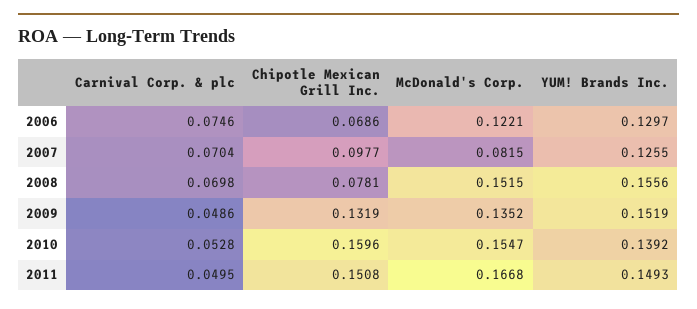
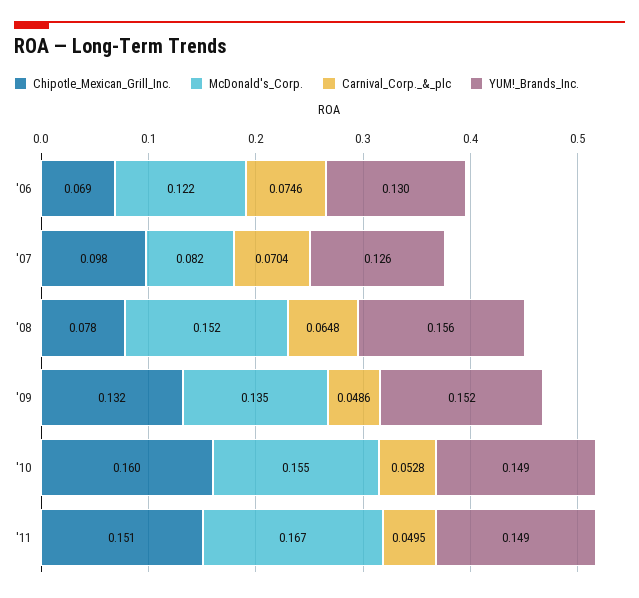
  {
    "Carnival Corp. & plc": {
      "2006": 0.0746,
      "2007": 0.0704,
-     "2008": 0.0698,
+     "2008": 0.0648,
      "2009": 0.0486,
      "2010": 0.0528,
      "2011": 0.0495
    },
    "Chipotle Mexican Grill Inc.": {
      "2006": 0.0686,
      "2007": 0.0977,
      "2008": 0.0781,
      "2009": 0.1319,
      "2010": 0.1596,
      "2011": 0.1508
    },
    "McDonald's Corp.": {
      "2006": 0.1221,
      "2007": 0.0815,
      "2008": 0.1515,
      "2009": 0.1352,
      "2010": 0.1547,
      "2011": 0.1668
    },
    "YUM! Brands Inc.": {
      "2006": 0.1297,
      "2007": 0.1255,
      "2008": 0.1556,
      "2009": 0.1519,
-     "2010": 0.1392,
+     "2010": 0.149,
      "2011": 0.1493
    }
  }

